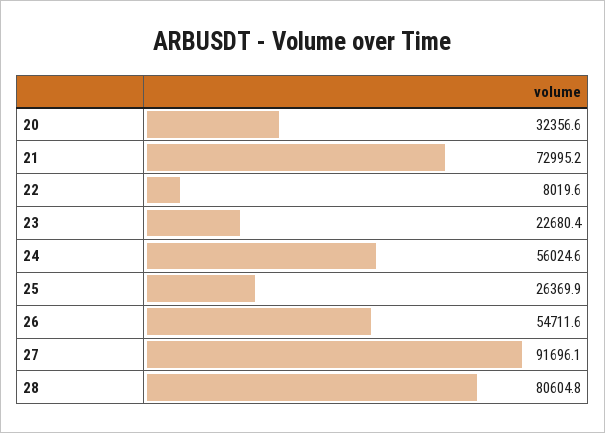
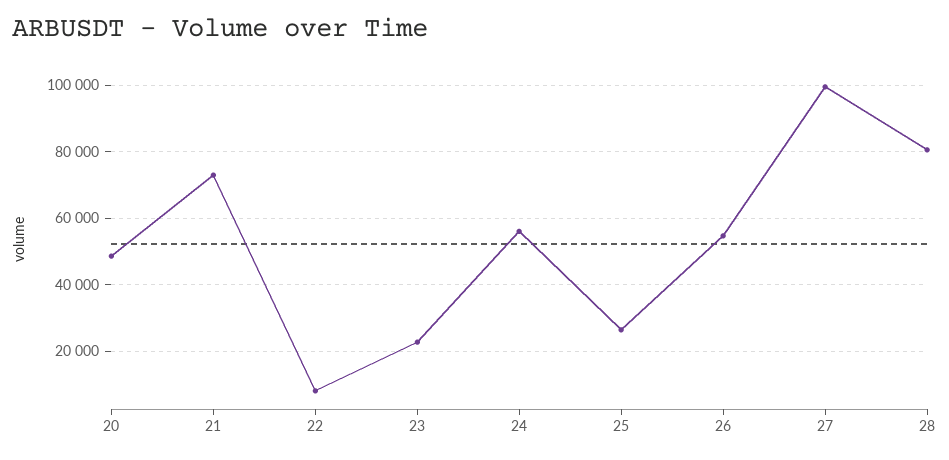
  {
-   "20": 32356.6,
+   "20": 48000,
    "21": 72995.2,
    "22": 8019.6,
    "23": 22680.4,
    "24": 56024.6,
    "25": 26369.9,
    "26": 54711.6,
-   "27": 91696.1,
+   "27": 100000,
    "28": 80604.8
  }

